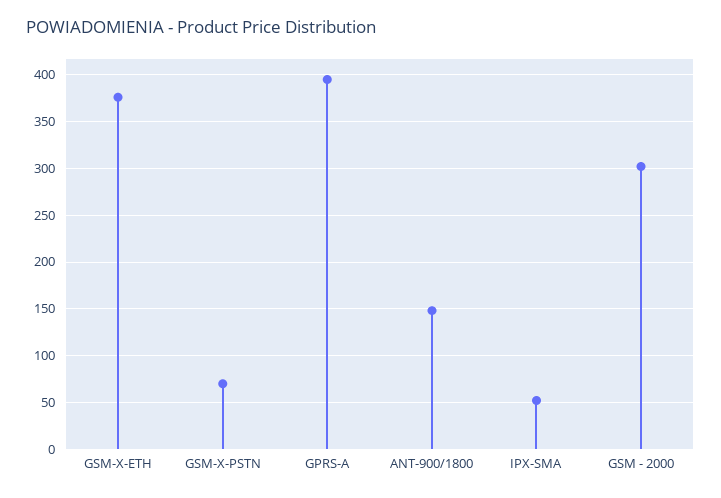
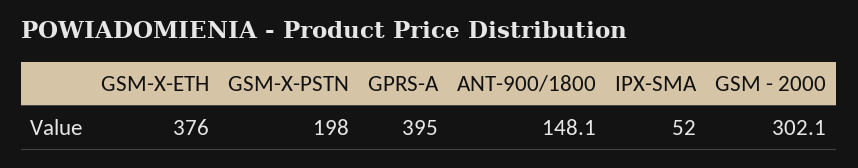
  {
    "GSM-X-ETH": 376,
-   "GSM-X-PSTN": 70,
+   "GSM-X-PSTN": 198,
    "GPRS-A": 395,
    "ANT-900/1800": 148.1,
    "IPX-SMA": 52,
    "GSM - 2000": 302.1
  }

